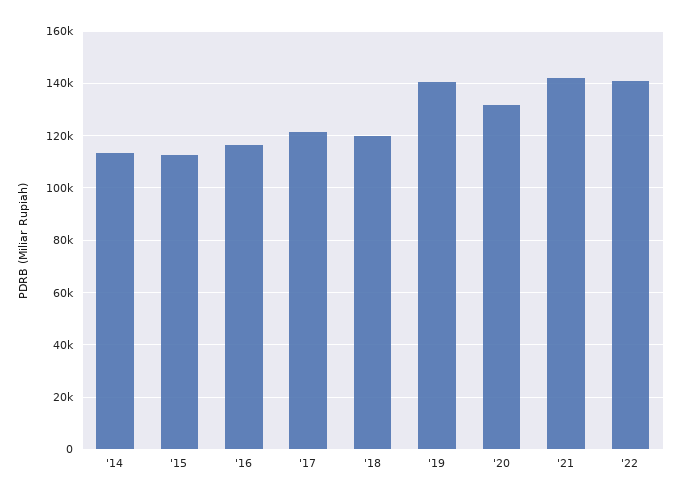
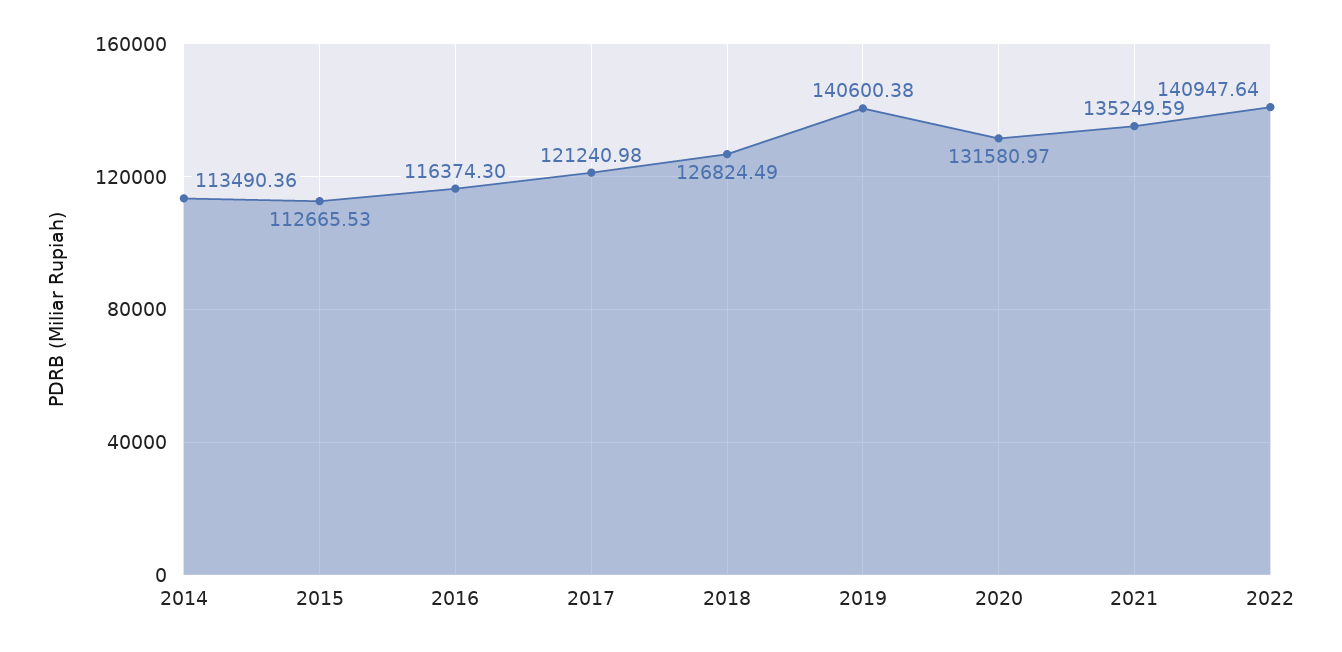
  {
    "'14": 113490.36,
    "'15": 112665.53,
    "'16": 116374.3,
    "'17": 121240.98,
-   "'18": 120000,
+   "'18": 126824.49,
    "'19": 140600.38,
    "'20": 131580.97,
-   "'21": 142500,
+   "'21": 135249.59,
    "'22": 140947.64
  }

